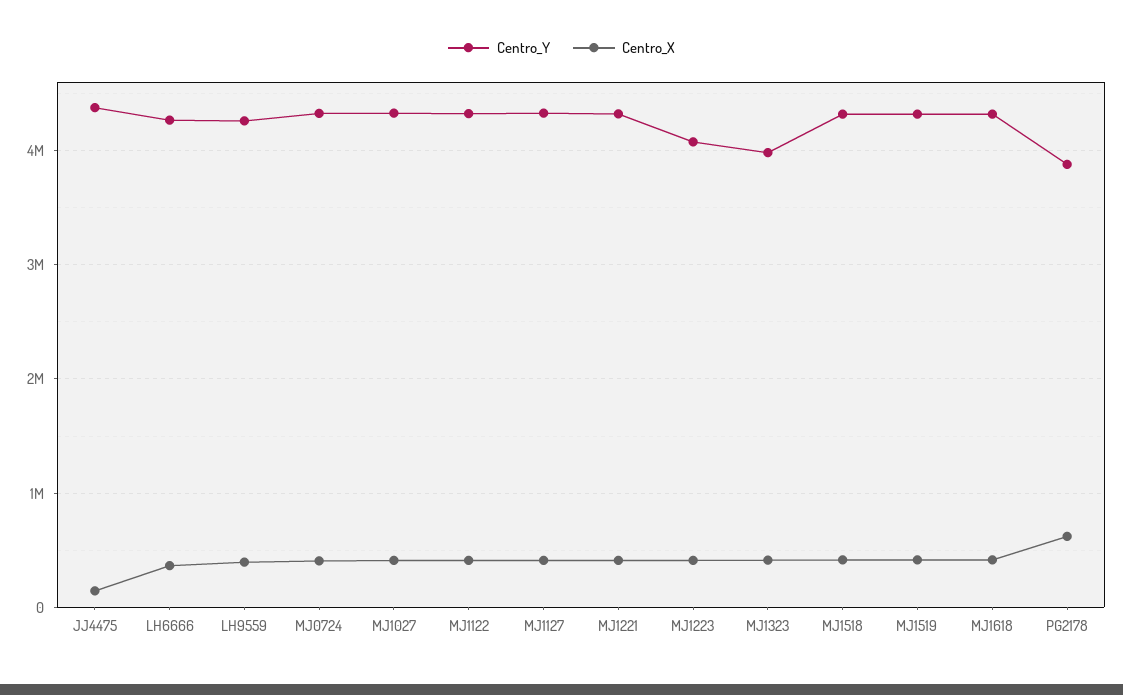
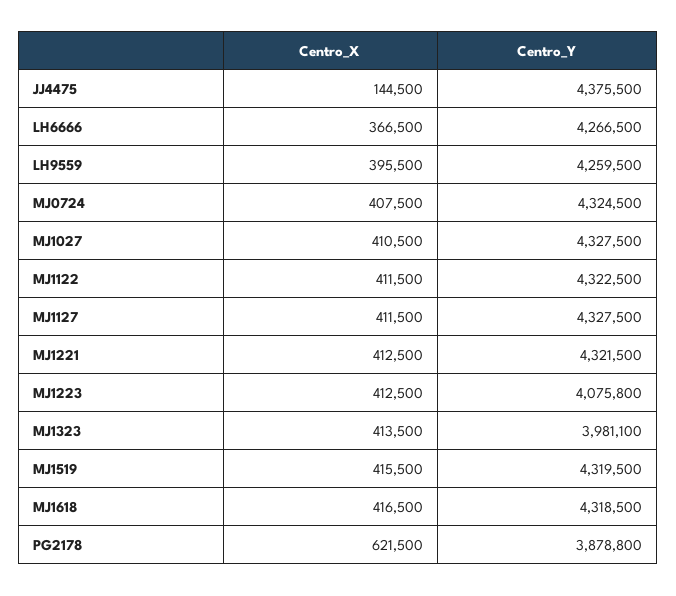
  {
    "Centro_Y": {
      "JJ4475": 4375500,
      "LH6666": 4266500,
      "LH9559": 4259500,
      "MJ0724": 4324500,
      "MJ1027": 4327500,
      "MJ1122": 4322500,
      "MJ1127": 4327500,
      "MJ1221": 4321500,
      "MJ1223": 4075800,
      "MJ1323": 3981100,
-     "MJ1518": 4300000,
      "MJ1519": 4319500,
      "MJ1618": 4318500,
      "PG2178": 3878800
    },
    "Centro_X": {
      "JJ4475": 144500,
      "LH6666": 366500,
      "LH9559": 395500,
      "MJ0724": 407500,
      "MJ1027": 410500,
      "MJ1122": 411500,
      "MJ1127": 411500,
      "MJ1221": 412500,
      "MJ1223": 412500,
      "MJ1323": 413500,
-     "MJ1518": 400000,
      "MJ1519": 415500,
      "MJ1618": 416500,
      "PG2178": 621500
    }
  }

